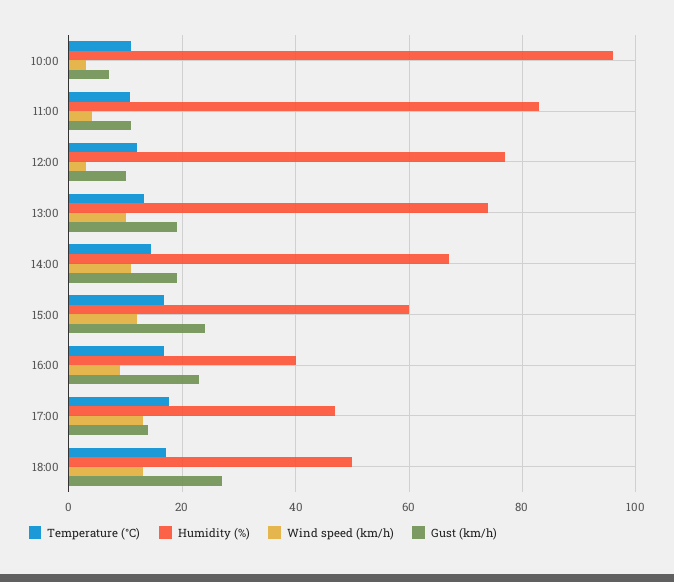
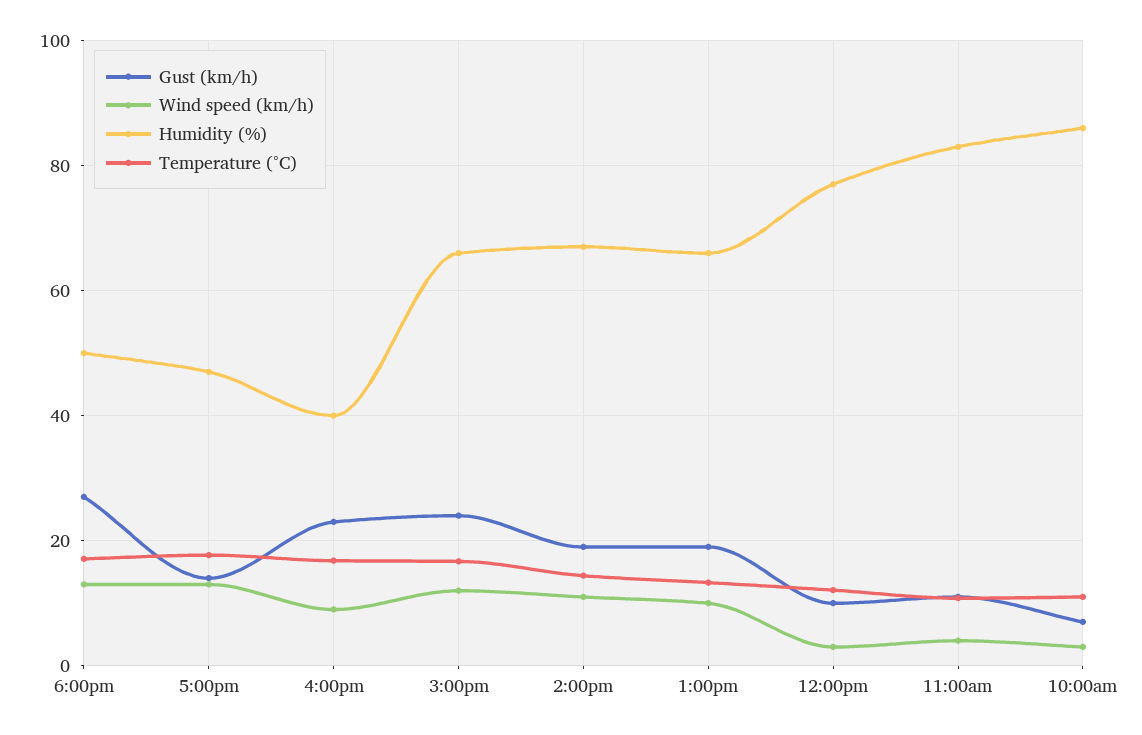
  {
    "Temperature (°C)": {
      "10:00": 12,
      "11:00": 10,
      "12:00": 12,
      "13:00": 14,
      "14:00": 14,
      "15:00": 16,
      "16:00": 16,
      "17:00": 18,
      "18:00": 18
    },
    "Humidity (%)": {
-     "10:00": 96,
+     "10:00": 86,
      "11:00": 84,
      "12:00": 78,
-     "13:00": 74,
+     "13:00": 66,
      "14:00": 68,
-     "15:00": 60,
+     "15:00": 66,
      "16:00": 40,
      "17:00": 48,
      "18:00": 50
    },
    "Wind speed (km/h)": {
      "10:00": 4,
      "11:00": 4,
      "12:00": 4,
      "13:00": 10,
      "14:00": 12,
      "15:00": 12,
      "16:00": 10,
      "17:00": 14,
      "18:00": 14
    },
    "Gust (km/h)": {
      "10:00": 8,
      "11:00": 12,
      "12:00": 10,
      "13:00": 20,
      "14:00": 20,
      "15:00": 24,
      "16:00": 24,
      "17:00": 14,
      "18:00": 28
    }
  }

